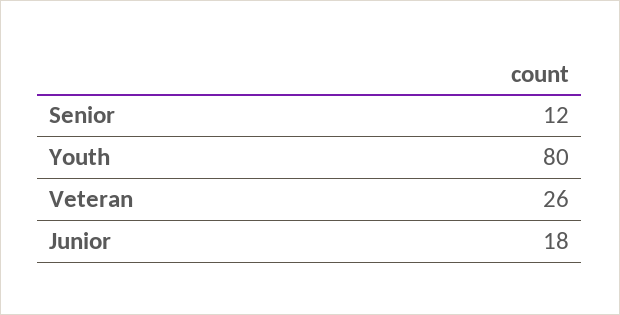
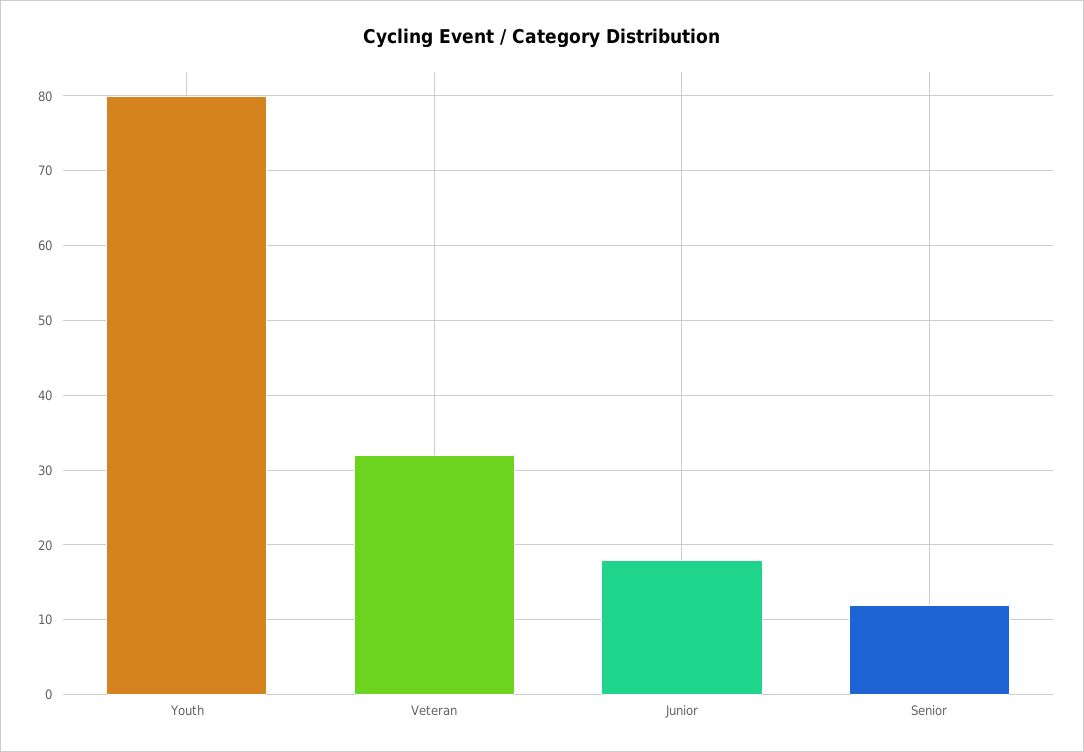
  {
    "Senior": 12,
    "Youth": 80,
-   "Veteran": 26,
+   "Veteran": 32,
    "Junior": 18
  }

